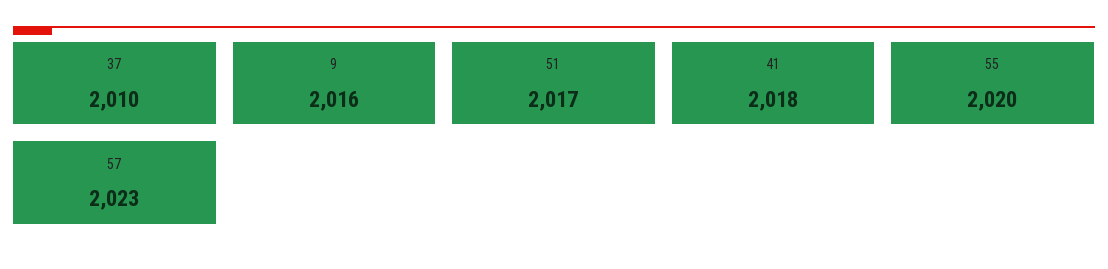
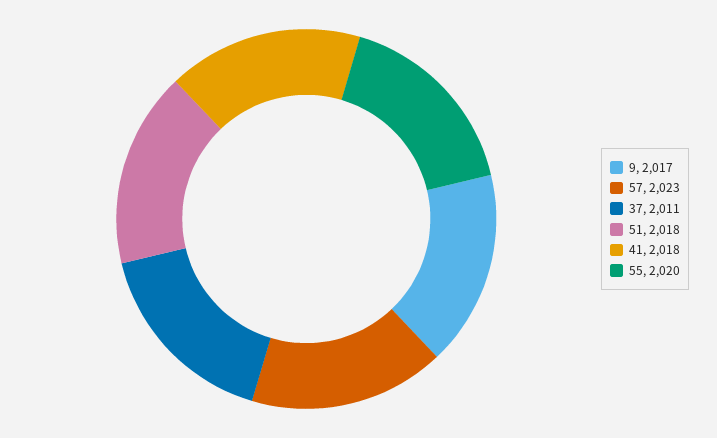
  {
-   "37": 2010,
+   "37": 2011,
-   "9": 2016,
+   "9": 2017,
-   "51": 2017,
+   "51": 2018,
    "41": 2018,
    "55": 2020,
    "57": 2023
  }

